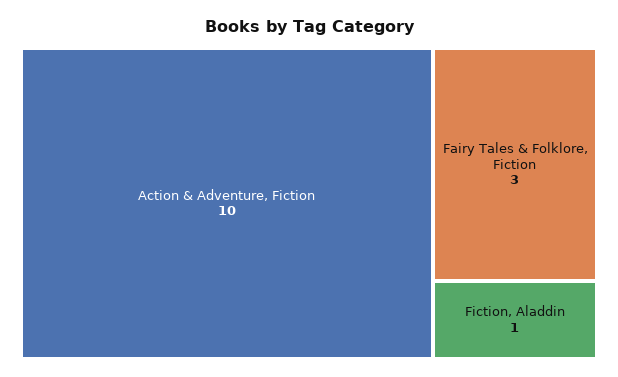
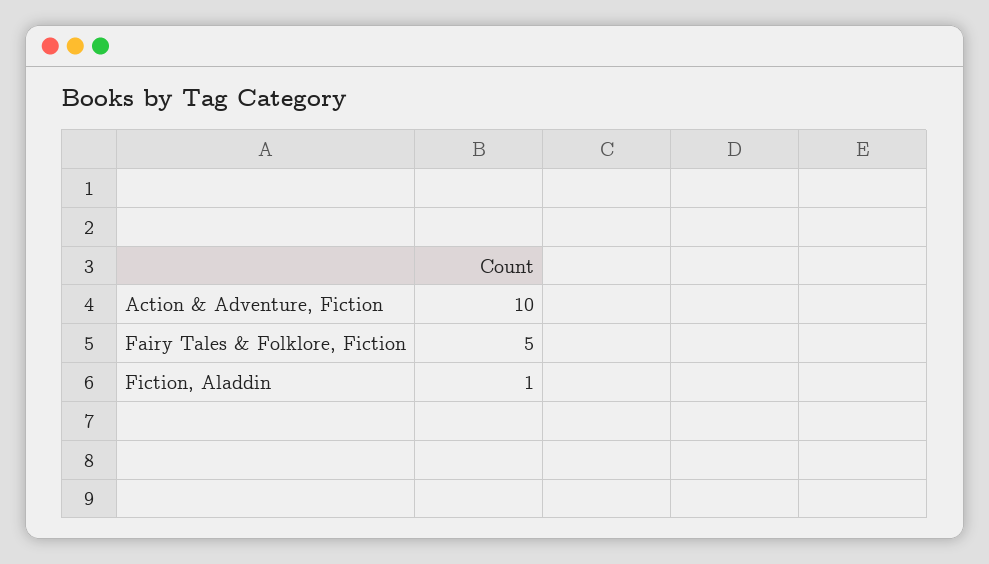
  {
    "Action & Adventure, Fiction": 10,
-   "Fairy Tales & Folklore, Fiction": 3,
+   "Fairy Tales & Folklore, Fiction": 5,
    "Fiction, Aladdin": 1
  }

